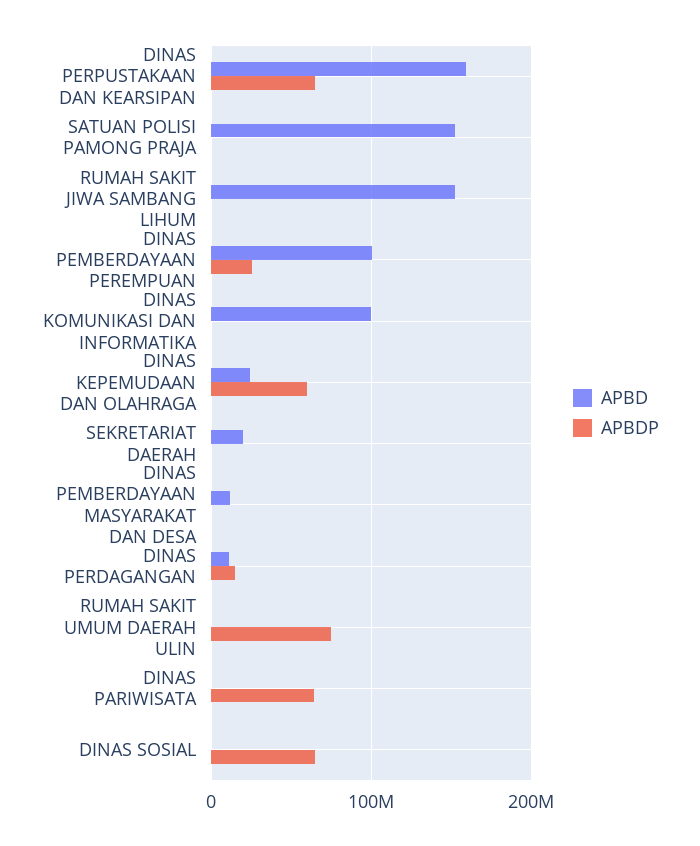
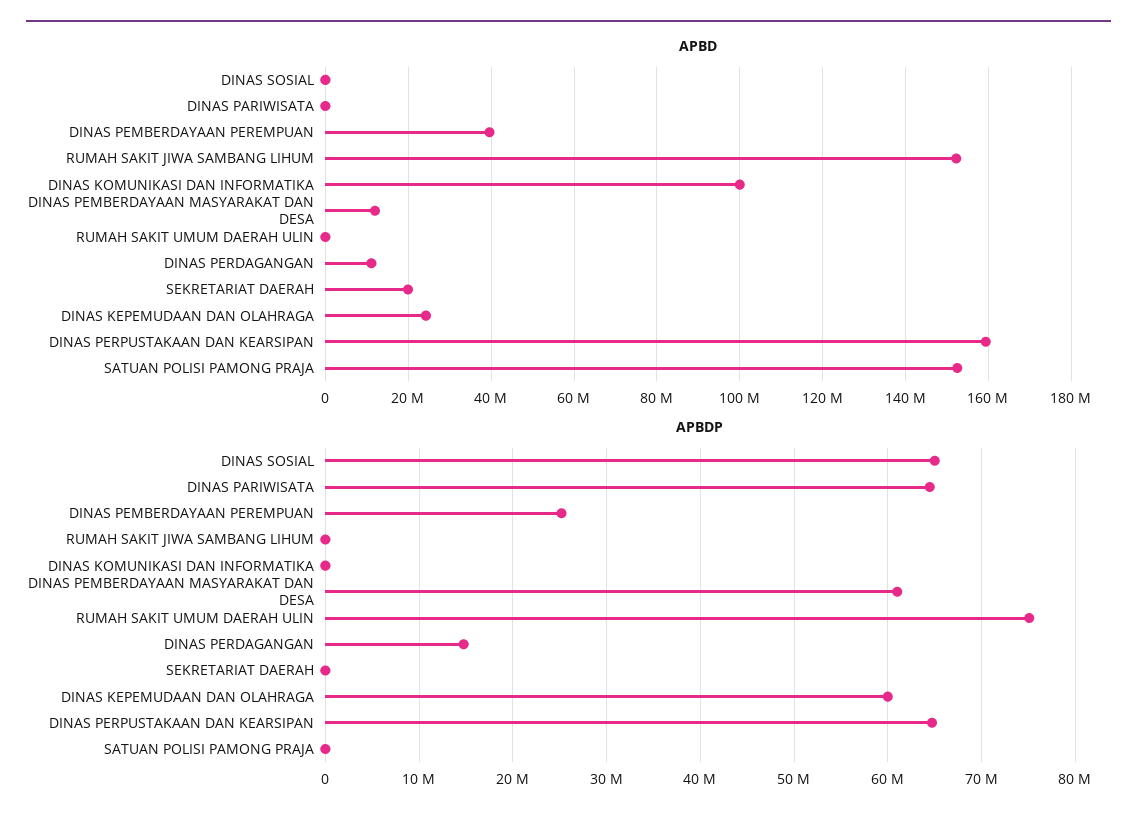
  {
    "APBD": {
      "DINAS PERPUSTAKAAN DAN KEARSIPAN": 160000000,
      "SATUAN POLISI PAMONG PRAJA": 152000000,
      "RUMAH SAKIT JIWA SAMBANG LIHUM": 152000000,
-     "DINAS PEMBERDAYAAN PEREMPUAN": 100000000,
+     "DINAS PEMBERDAYAAN PEREMPUAN": 40000000,
      "DINAS KOMUNIKASI DAN INFORMATIKA": 100000000,
      "DINAS KEPEMUDAAN DAN OLAHRAGA": 24000000,
      "SEKRETARIAT DAERAH": 20000000,
      "DINAS PEMBERDAYAAN MASYARAKAT DAN DESA": 12000000,
      "DINAS PERDAGANGAN": 12000000,
      "RUMAH SAKIT UMUM DAERAH ULIN": 0,
      "DINAS PARIWISATA": 0,
      "DINAS SOSIAL": 0
    },
    "APBDP": {
      "DINAS PERPUSTAKAAN DAN KEARSIPAN": 65000000,
      "SATUAN POLISI PAMONG PRAJA": 0,
      "RUMAH SAKIT JIWA SAMBANG LIHUM": 0,
      "DINAS PEMBERDAYAAN PEREMPUAN": 25000000,
      "DINAS KOMUNIKASI DAN INFORMATIKA": 0,
      "DINAS KEPEMUDAAN DAN OLAHRAGA": 60000000,
      "SEKRETARIAT DAERAH": 0,
-     "DINAS PEMBERDAYAAN MASYARAKAT DAN DESA": 0,
+     "DINAS PEMBERDAYAAN MASYARAKAT DAN DESA": 61000000,
      "DINAS PERDAGANGAN": 15000000,
      "RUMAH SAKIT UMUM DAERAH ULIN": 75000000,
      "DINAS PARIWISATA": 64000000,
      "DINAS SOSIAL": 65000000
    }
  }

